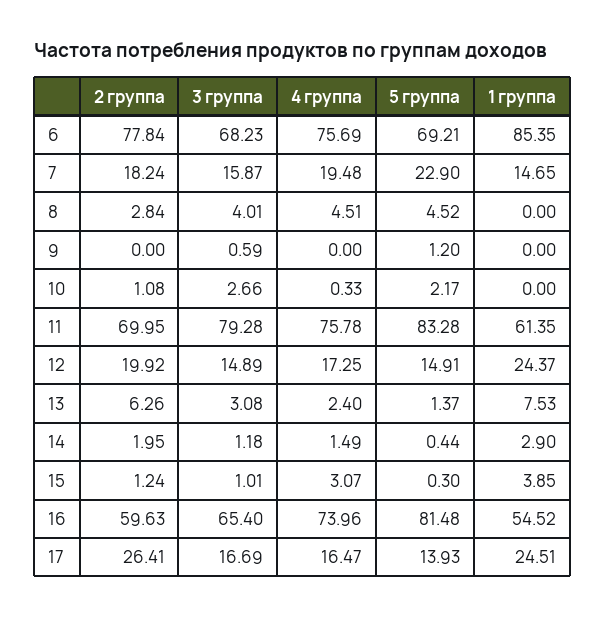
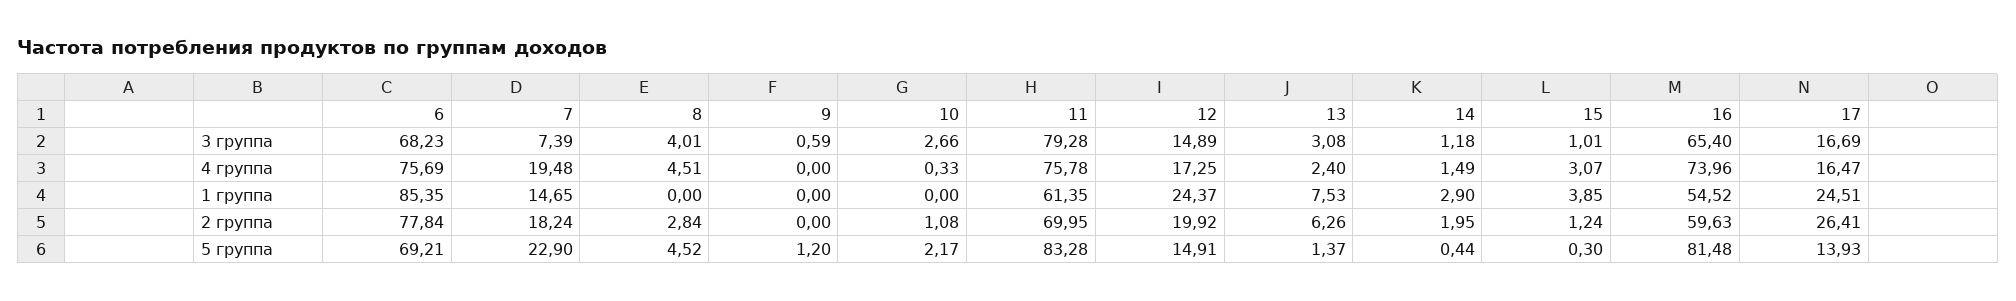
  {
    "2 группа": {
      "6": 77.84,
      "7": 18.24,
      "8": 2.84,
      "9": 0,
      "10": 1.08,
      "11": 69.95,
      "12": 19.92,
      "13": 6.26,
      "14": 1.95,
      "15": 1.24,
      "16": 59.63,
      "17": 26.41
    },
    "3 группа": {
      "6": 68.23,
-     "7": 15.87,
+     "7": 7.39,
      "8": 4.01,
      "9": 0.59,
      "10": 2.66,
      "11": 79.28,
      "12": 14.89,
      "13": 3.08,
      "14": 1.18,
      "15": 1.01,
      "16": 65.4,
      "17": 16.69
    },
    "4 группа": {
      "6": 75.69,
      "7": 19.48,
      "8": 4.51,
      "9": 0,
      "10": 0.33,
      "11": 75.78,
      "12": 17.25,
      "13": 2.4,
      "14": 1.49,
      "15": 3.07,
      "16": 73.96,
      "17": 16.47
    },
    "5 группа": {
      "6": 69.21,
      "7": 22.9,
      "8": 4.52,
      "9": 1.2,
      "10": 2.17,
      "11": 83.28,
      "12": 14.91,
      "13": 1.37,
      "14": 0.44,
      "15": 0.3,
      "16": 81.48,
      "17": 13.93
    },
    "1 группа": {
      "6": 85.35,
      "7": 14.65,
      "8": 0,
      "9": 0,
      "10": 0,
      "11": 61.35,
      "12": 24.37,
      "13": 7.53,
      "14": 2.9,
      "15": 3.85,
      "16": 54.52,
      "17": 24.51
    }
  }

